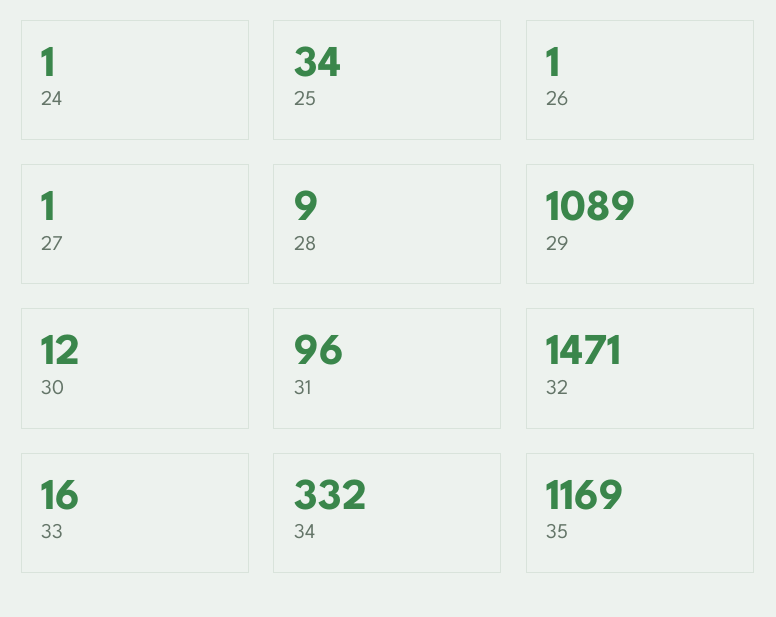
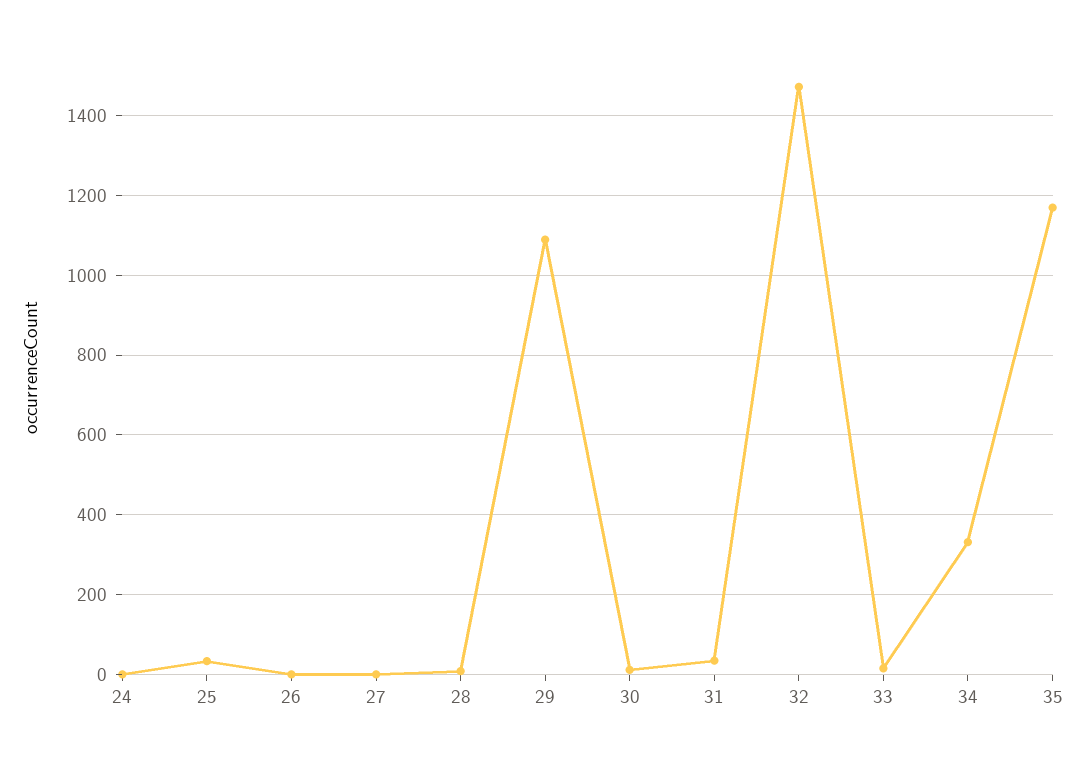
  {
    "24": 1,
    "25": 34,
    "26": 1,
    "27": 1,
    "28": 9,
    "29": 1089,
    "30": 12,
-   "31": 96,
+   "31": 40,
    "32": 1471,
    "33": 16,
    "34": 332,
    "35": 1169
  }

